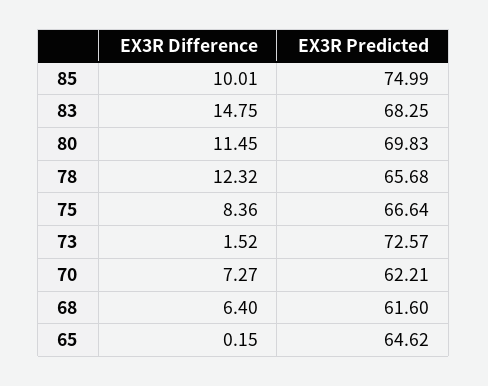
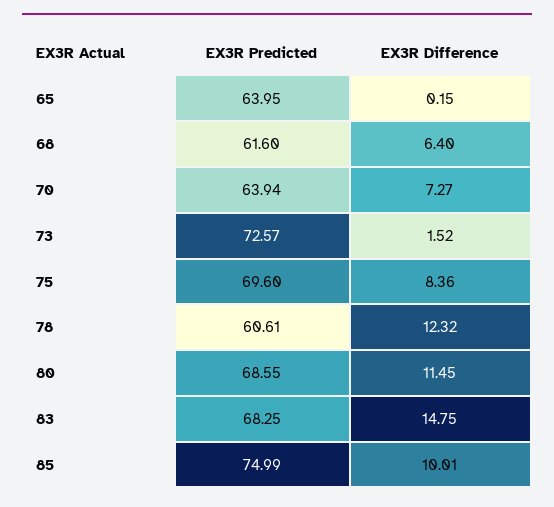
  {
    "EX3R Difference": {
      "85": 10.01,
      "83": 14.75,
      "80": 11.45,
      "78": 12.32,
      "75": 8.36,
      "73": 1.52,
      "70": 7.27,
      "68": 6.4,
      "65": 0.15
    },
    "EX3R Predicted": {
      "85": 74.99,
      "83": 68.25,
-     "80": 69.83,
+     "80": 68.55,
-     "78": 65.68,
+     "78": 60.61,
-     "75": 66.64,
+     "75": 69.6,
      "73": 72.57,
-     "70": 62.21,
+     "70": 63.94,
      "68": 61.6,
-     "65": 64.62
+     "65": 63.95
    }
  }

